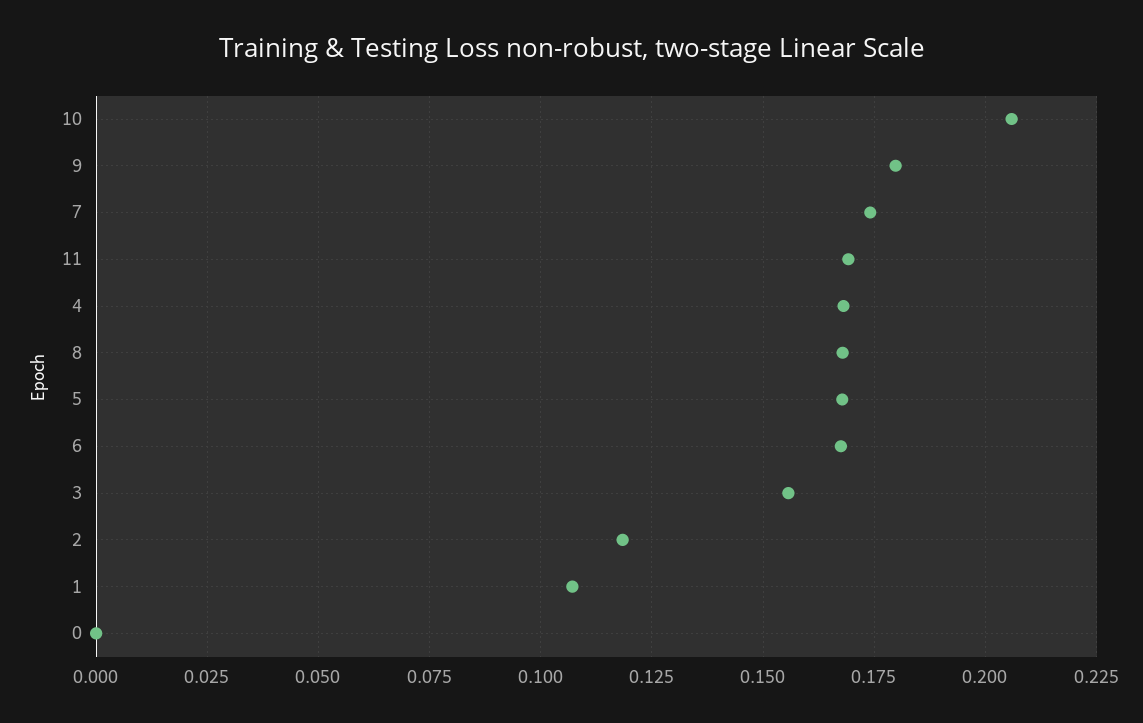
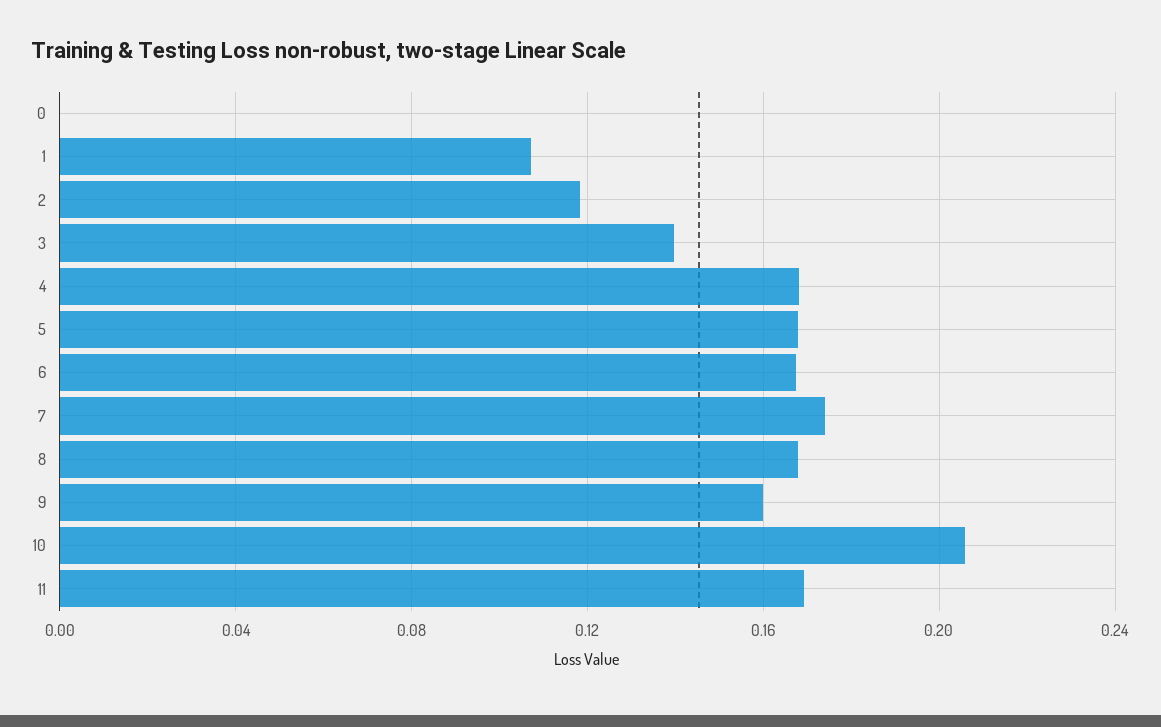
  {
    "10": 0.205,
-   "9": 0.18,
+   "9": 0.16,
    "7": 0.175,
    "11": 0.17,
    "4": 0.1675,
    "8": 0.1675,
    "5": 0.1675,
    "6": 0.1675,
-   "3": 0.155,
+   "3": 0.14,
    "2": 0.1175,
    "1": 0.1075,
    "0": 0
  }

